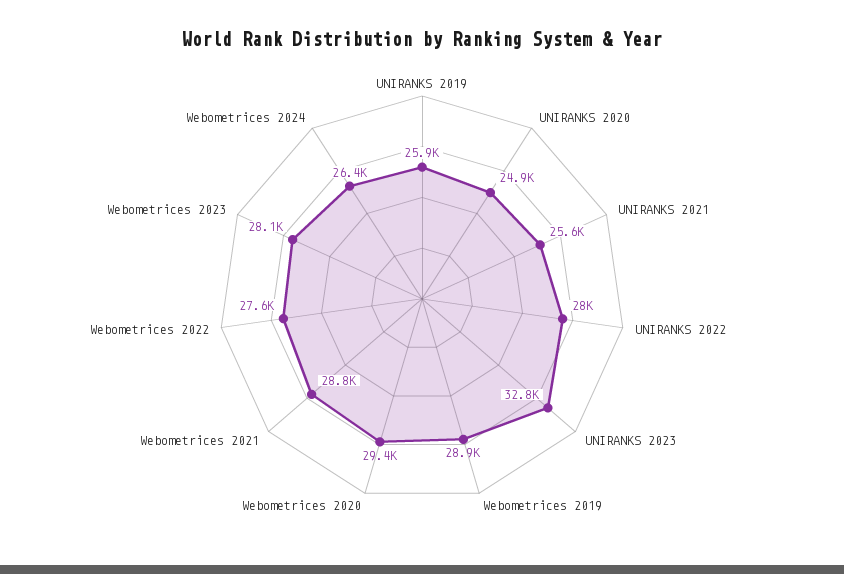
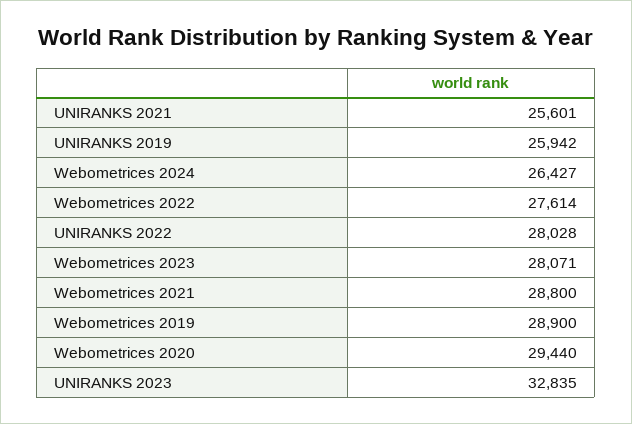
  {
    "UNIRANKS 2019": 25942,
-   "UNIRANKS 2020": 24900,
    "UNIRANKS 2021": 25601,
    "UNIRANKS 2022": 28028,
    "UNIRANKS 2023": 32835,
    "Webometrices 2019": 28900,
    "Webometrices 2020": 29440,
    "Webometrices 2021": 28800,
    "Webometrices 2022": 27614,
    "Webometrices 2023": 28071,
    "Webometrices 2024": 26427
  }

